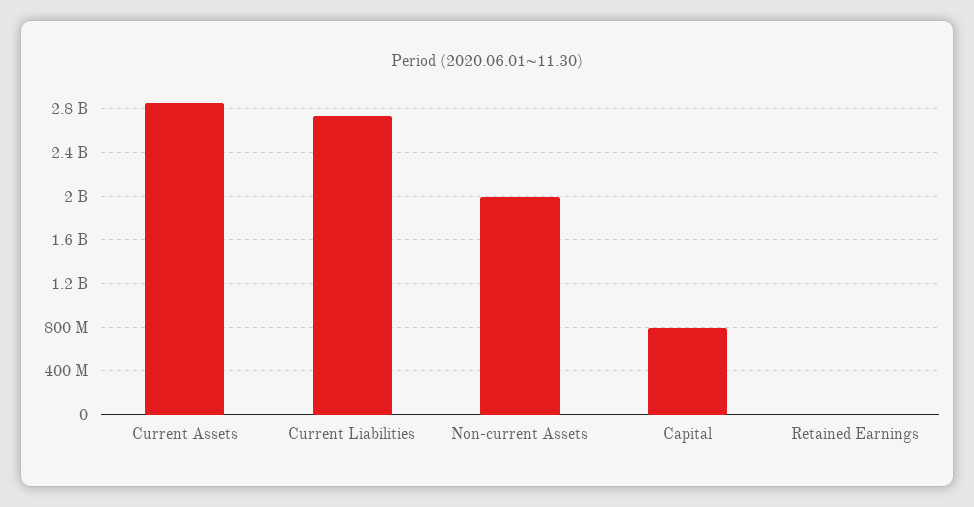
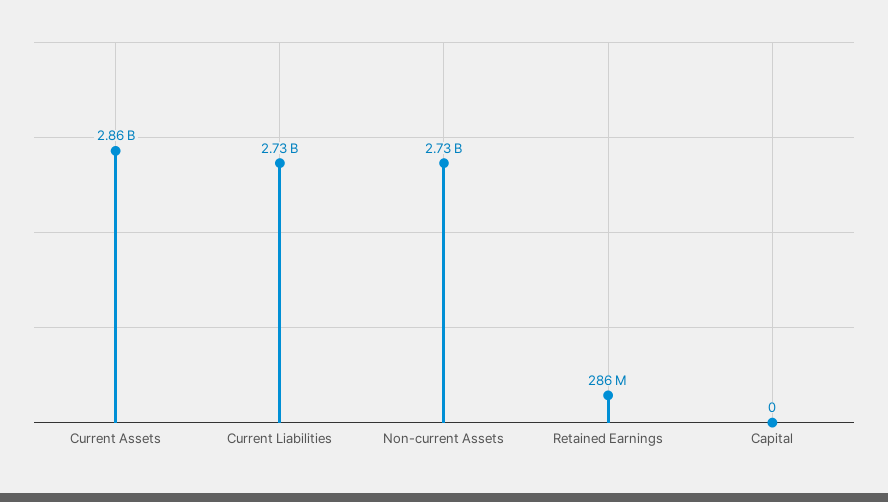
  {
    "Current Assets": 2860000000,
    "Current Liabilities": 2730000000,
-   "Non-current Assets": 2000000000,
+   "Non-current Assets": 2730000000,
-   "Capital": 800000000,
+   "Capital": 0,
-   "Retained Earnings": 0
+   "Retained Earnings": 286000000
  }

